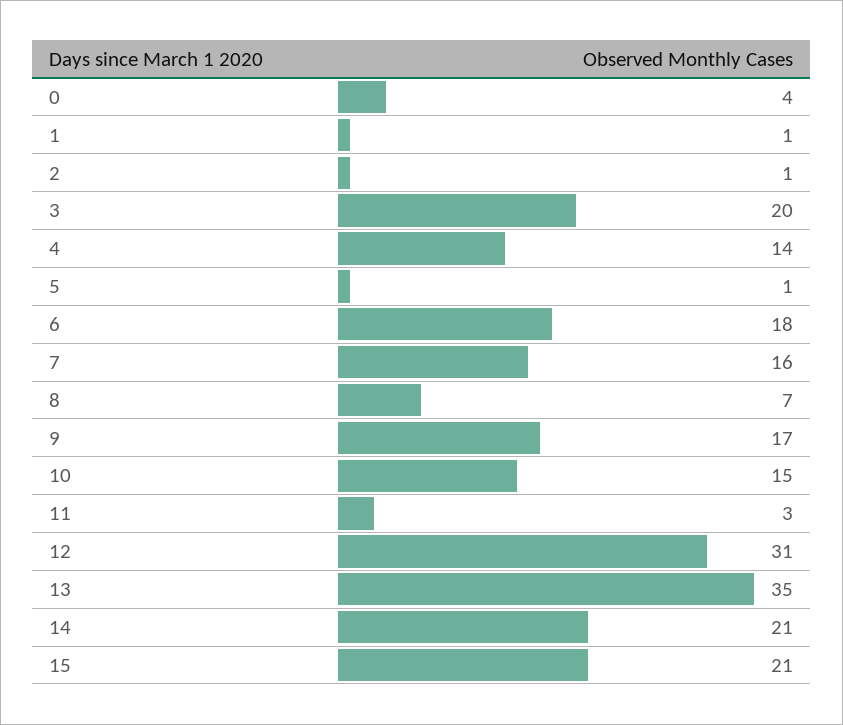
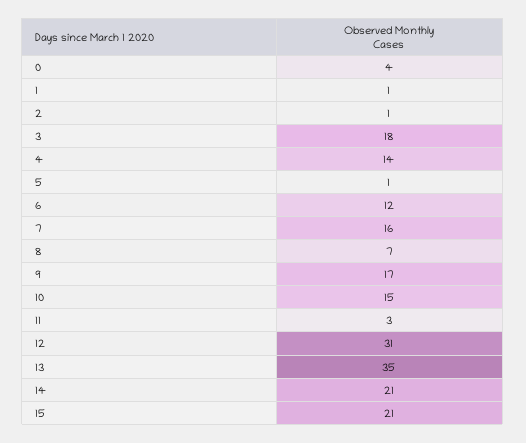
  {
    "0": 4,
    "1": 1,
    "2": 1,
-   "3": 20,
+   "3": 18,
    "4": 14,
    "5": 1,
-   "6": 18,
+   "6": 12,
    "7": 16,
    "8": 7,
    "9": 17,
    "10": 15,
    "11": 3,
    "12": 31,
    "13": 35,
    "14": 21,
    "15": 21
  }

